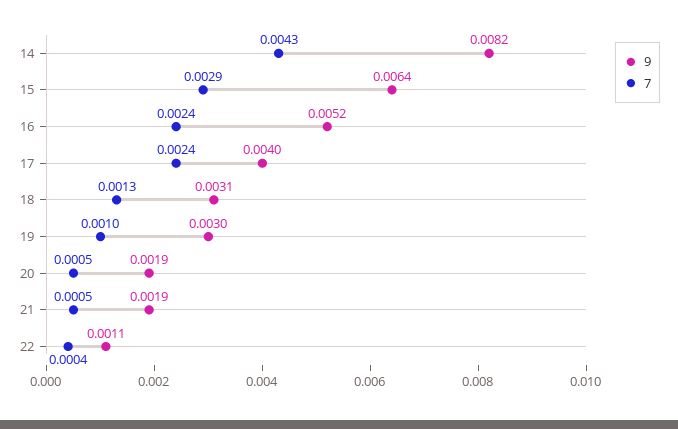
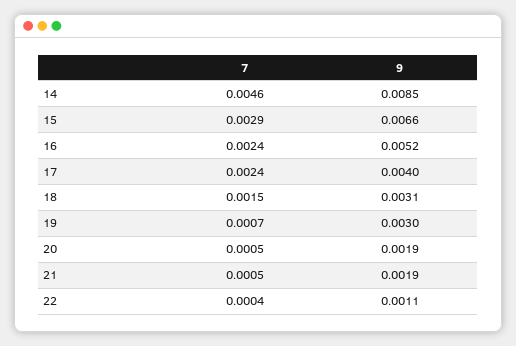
  {
    "9": {
-     "14": 0.0082,
+     "14": 0.0085,
-     "15": 0.0064,
+     "15": 0.0066,
      "16": 0.0052,
      "17": 0.004,
      "18": 0.0031,
      "19": 0.003,
      "20": 0.0019,
      "21": 0.0019,
      "22": 0.0011
    },
    "7": {
-     "14": 0.0043,
+     "14": 0.0046,
      "15": 0.0029,
      "16": 0.0024,
      "17": 0.0024,
-     "18": 0.0013,
+     "18": 0.0015,
-     "19": 0.001,
+     "19": 0.0007,
      "20": 0.0005,
      "21": 0.0005,
      "22": 0.0004
    }
  }

